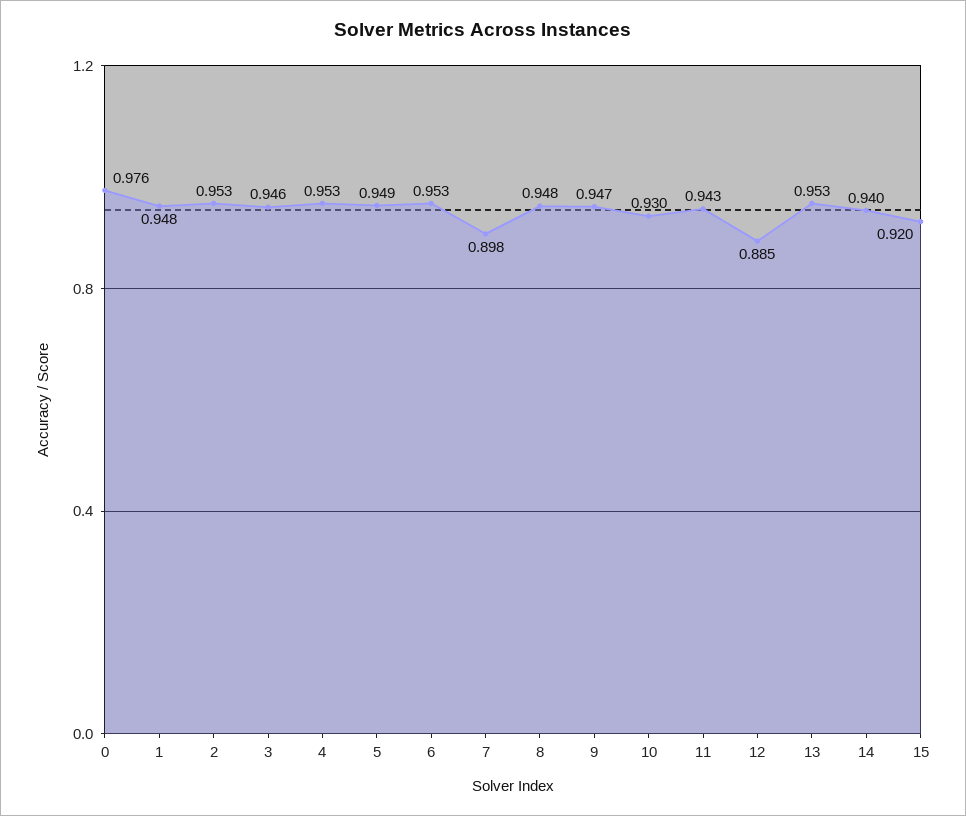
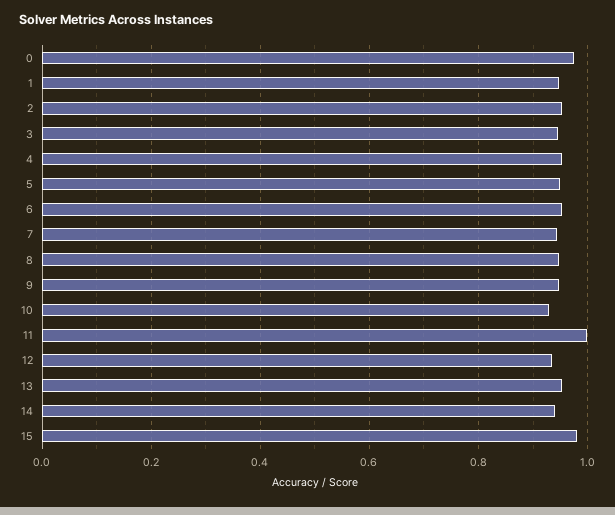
  {
    "0": 0.976,
    "1": 0.948,
    "2": 0.953,
    "3": 0.946,
    "4": 0.953,
    "5": 0.949,
    "6": 0.953,
-   "7": 0.898,
+   "7": 0.94,
    "8": 0.948,
    "9": 0.947,
    "10": 0.93,
-   "11": 0.943,
+   "11": 1,
-   "12": 0.885,
+   "12": 0.94,
    "13": 0.953,
    "14": 0.94,
-   "15": 0.92
+   "15": 0.98
  }

